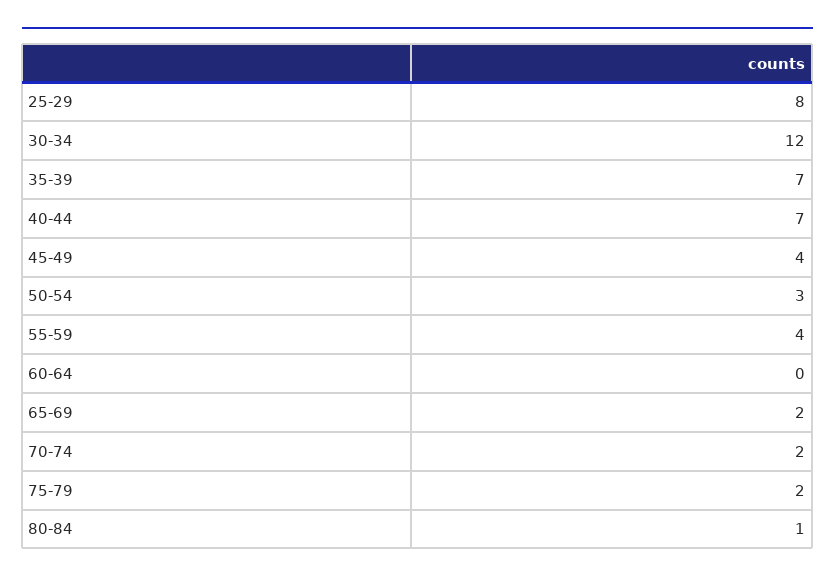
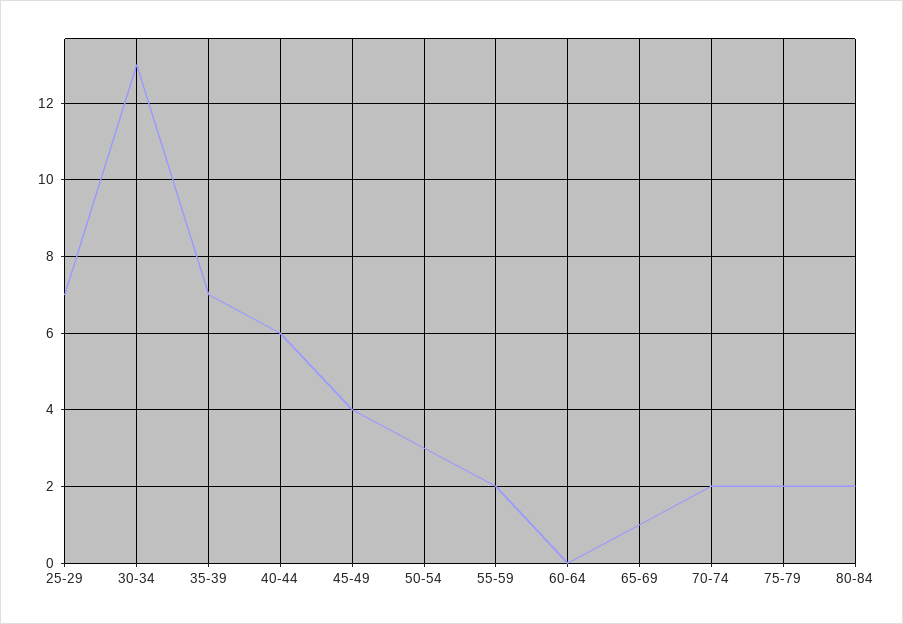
  {
-   "25-29": 8,
+   "25-29": 7,
-   "30-34": 12,
+   "30-34": 13,
    "35-39": 7,
-   "40-44": 7,
+   "40-44": 6,
    "45-49": 4,
    "50-54": 3,
-   "55-59": 4,
+   "55-59": 2,
    "60-64": 0,
-   "65-69": 2,
+   "65-69": 1,
    "70-74": 2,
    "75-79": 2,
-   "80-84": 1
+   "80-84": 2
  }

